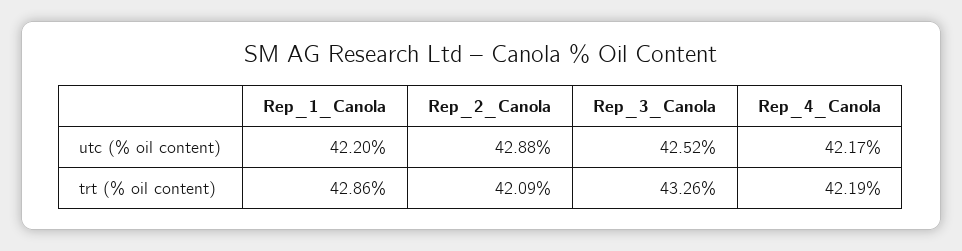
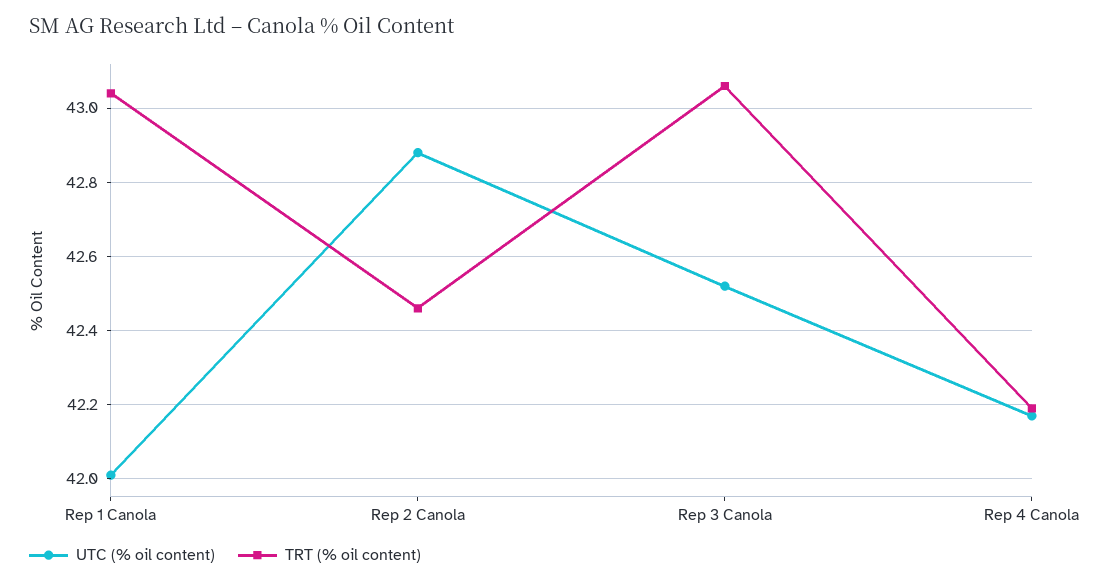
  {
    "utc (% oil content)": {
-     "Rep_1_Canola": 42.2,
+     "Rep_1_Canola": 42,
      "Rep_2_Canola": 42.88,
      "Rep_3_Canola": 42.52,
      "Rep_4_Canola": 42.17
    },
    "trt (% oil content)": {
-     "Rep_1_Canola": 42.86,
+     "Rep_1_Canola": 43.05,
-     "Rep_2_Canola": 42.09,
+     "Rep_2_Canola": 42.45,
-     "Rep_3_Canola": 43.26,
+     "Rep_3_Canola": 43.05,
      "Rep_4_Canola": 42.19
    }
  }

